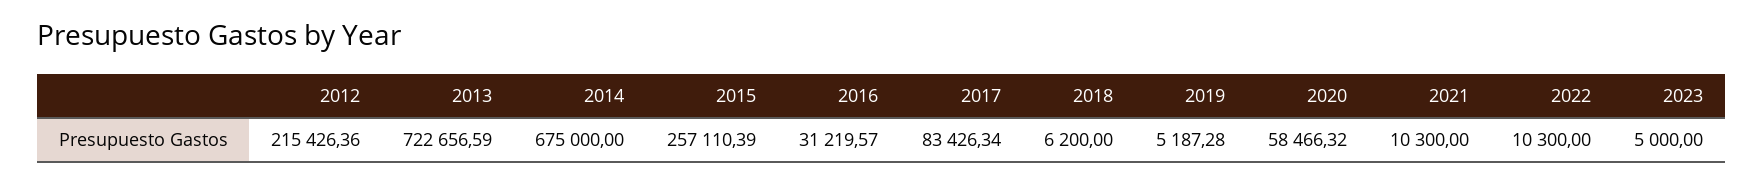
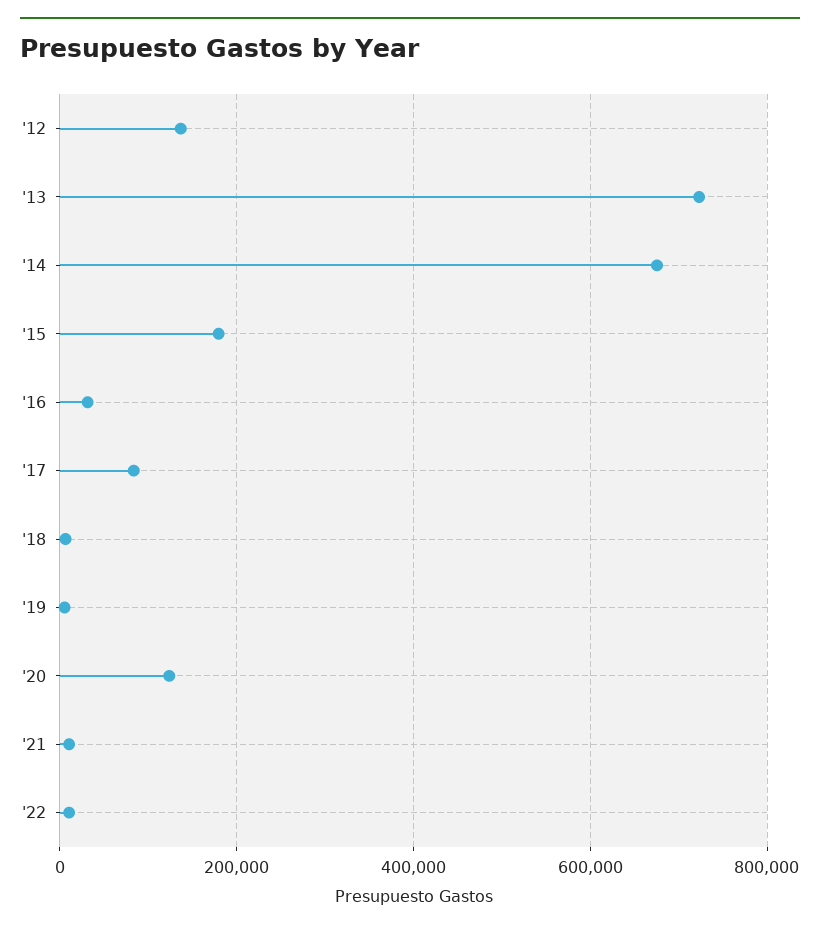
  {
-   "2012": 215426.36,
+   "2012": 140000,
    "2013": 722656.59,
    "2014": 675000,
-   "2015": 257110.39,
+   "2015": 180000,
    "2016": 31219.57,
    "2017": 83426.34,
    "2018": 6200,
    "2019": 5187.28,
-   "2020": 58466.32,
+   "2020": 120000,
    "2021": 10300,
-   "2022": 10300,
+   "2022": 10300
-   "2023": 5000
  }

